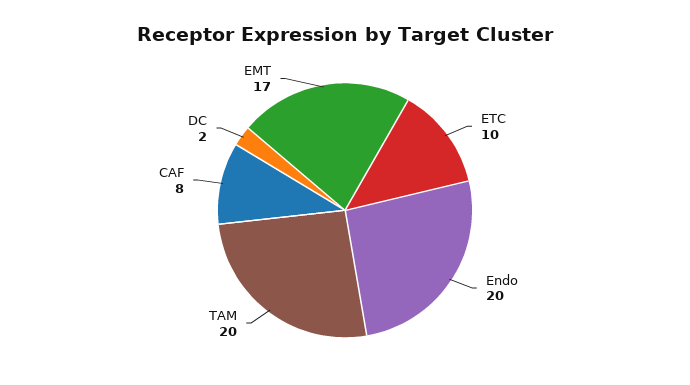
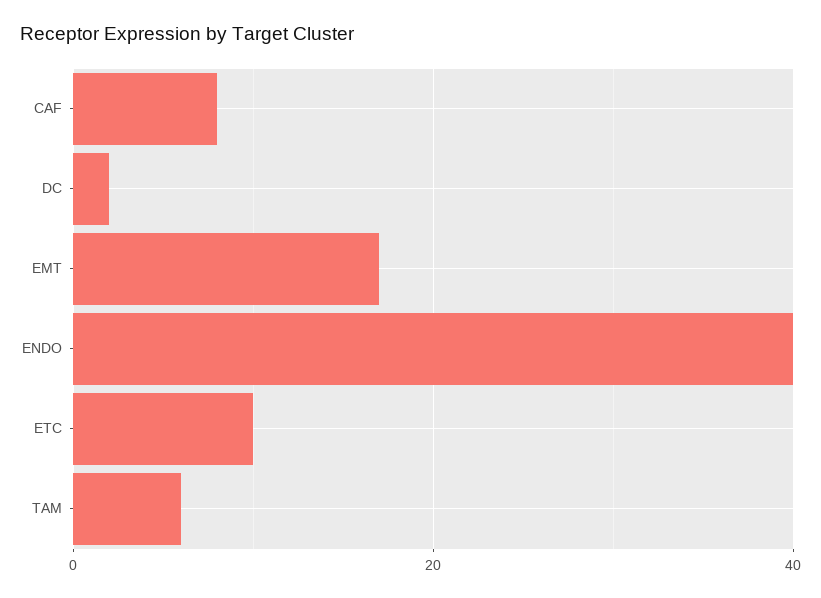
  {
    "ETC": 10,
-   "Endo": 20,
+   "Endo": 40,
-   "TAM": 20,
+   "TAM": 5,
    "CAF": 8,
    "DC": 2,
    "EMT": 17
  }

